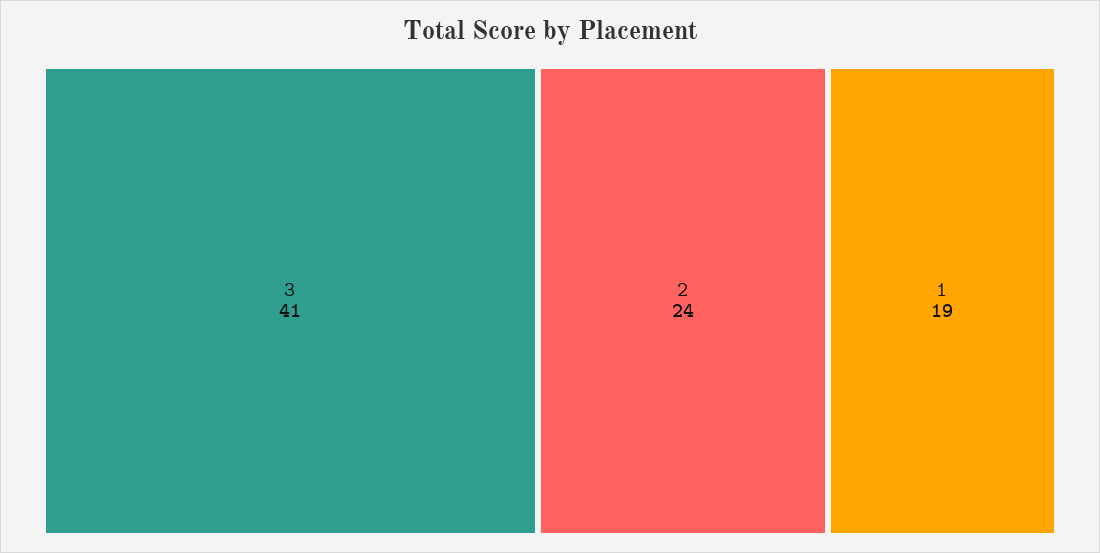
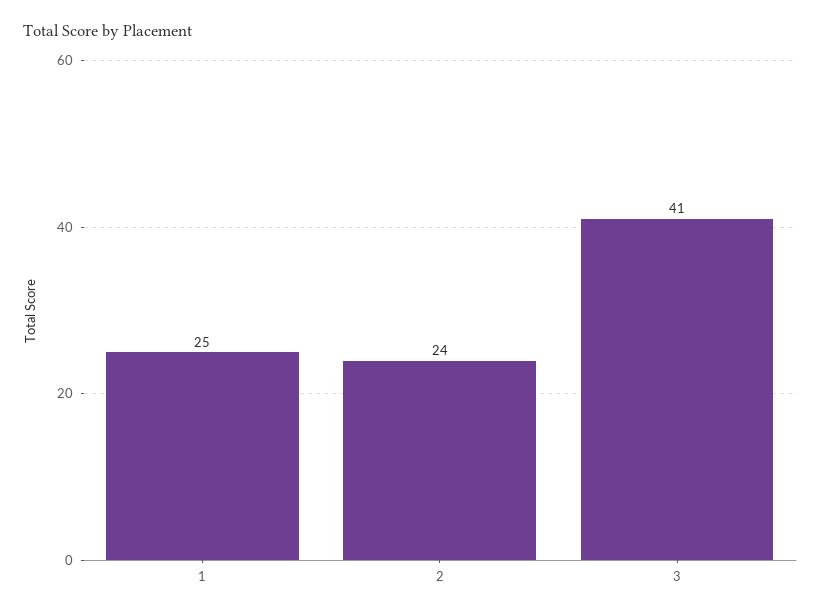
  {
    "3": 41,
    "2": 24,
-   "1": 19
+   "1": 25
  }

